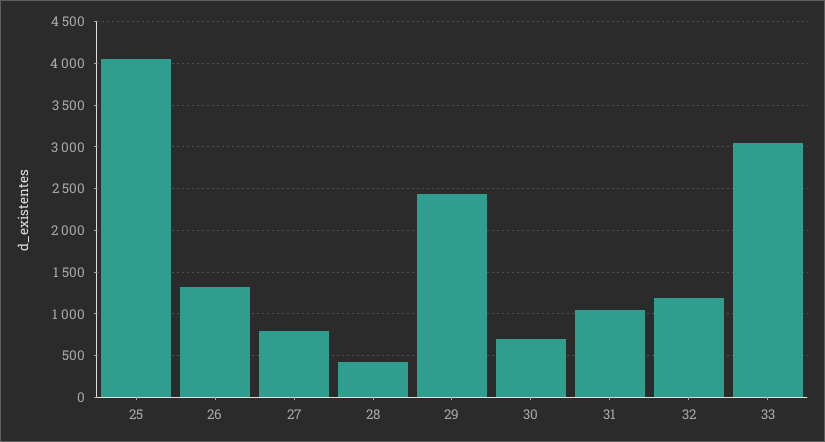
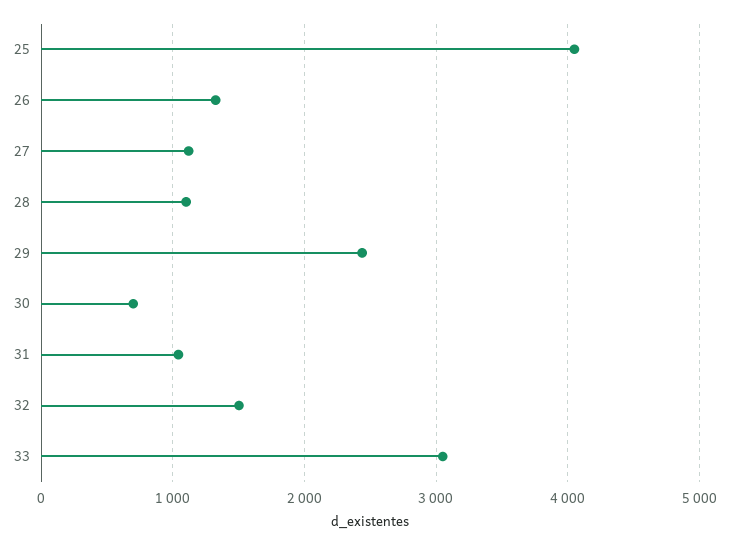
  {
    "25": 4000,
    "26": 1300,
-   "27": 800,
+   "27": 1100,
-   "28": 400,
+   "28": 1100,
    "29": 2400,
    "30": 700,
    "31": 1000,
-   "32": 1200,
+   "32": 1500,
    "33": 3000
  }

